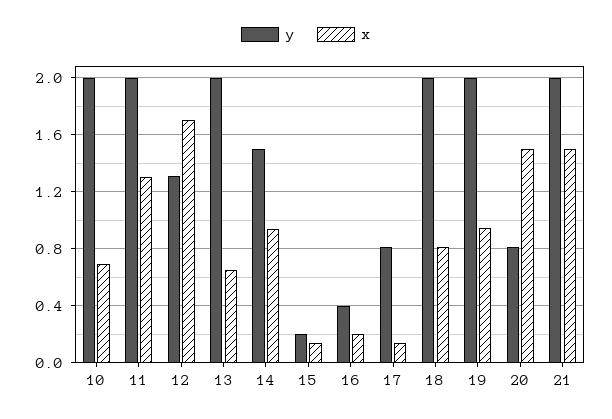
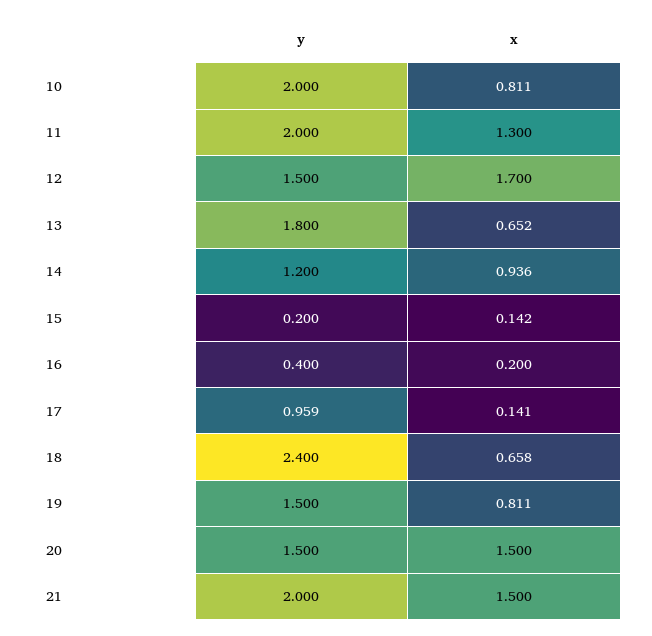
  {
    "y": {
      "10": 2,
      "11": 2,
-     "12": 1.3,
+     "12": 1.5,
-     "13": 2,
+     "13": 1.8,
-     "14": 1.5,
+     "14": 1.2,
      "15": 0.2,
      "16": 0.4,
-     "17": 0.8,
+     "17": 0.959,
-     "18": 2,
+     "18": 2.4,
-     "19": 2,
+     "19": 1.5,
-     "20": 0.8,
+     "20": 1.5,
      "21": 2
    },
    "x": {
-     "10": 0.7,
+     "10": 0.811,
      "11": 1.3,
      "12": 1.7,
      "13": 0.652,
      "14": 0.936,
      "15": 0.142,
      "16": 0.2,
      "17": 0.141,
-     "18": 0.8,
+     "18": 0.658,
-     "19": 0.95,
+     "19": 0.811,
      "20": 1.5,
      "21": 1.5
    }
  }

